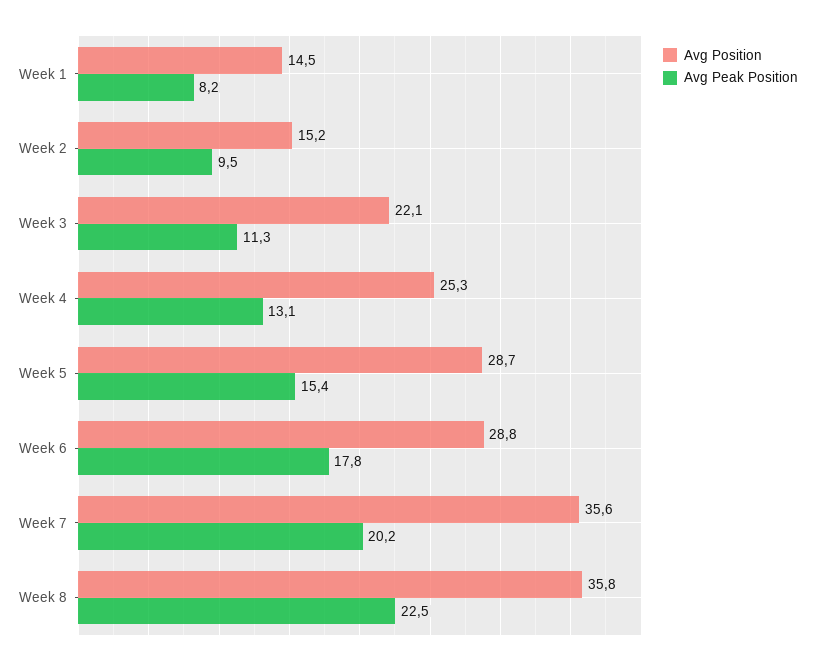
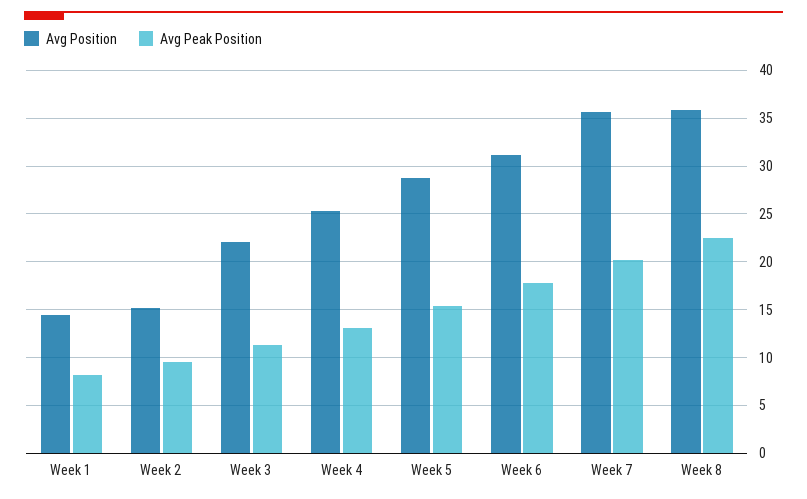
  {
    "Avg Position": {
      "Week 1": 14.5,
      "Week 2": 15.2,
      "Week 3": 22.1,
      "Week 4": 25.3,
      "Week 5": 28.7,
-     "Week 6": 28.8,
+     "Week 6": 31,
      "Week 7": 35.6,
      "Week 8": 35.8
    },
    "Avg Peak Position": {
      "Week 1": 8.2,
      "Week 2": 9.5,
      "Week 3": 11.3,
      "Week 4": 13.1,
      "Week 5": 15.4,
      "Week 6": 17.8,
      "Week 7": 20.2,
      "Week 8": 22.5
    }
  }

